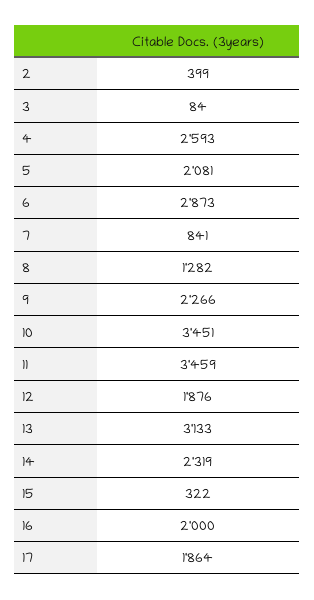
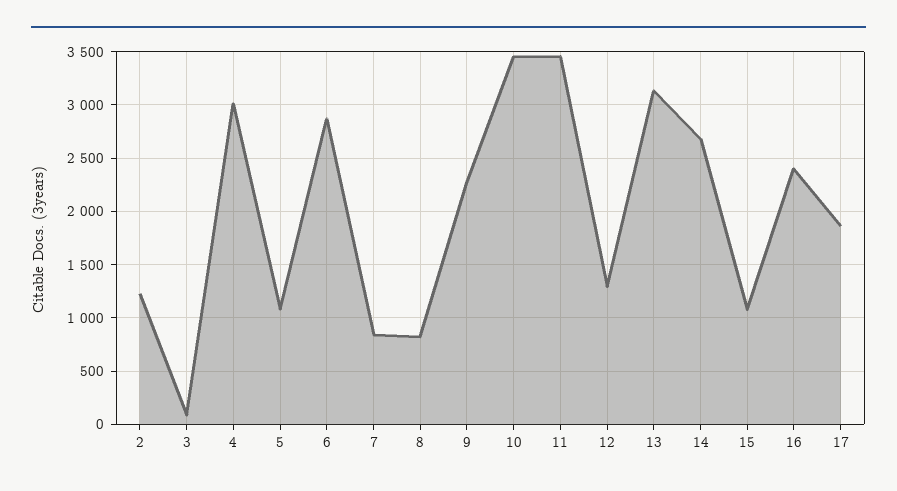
  {
-   "2": 399,
+   "2": 1200,
    "3": 84,
-   "4": 2593,
+   "4": 3000,
-   "5": 2081,
+   "5": 1100,
    "6": 2873,
    "7": 841,
-   "8": 1282,
+   "8": 800,
    "9": 2266,
    "10": 3451,
    "11": 3459,
-   "12": 1876,
+   "12": 1300,
    "13": 3133,
-   "14": 2319,
+   "14": 2700,
-   "15": 322,
+   "15": 1100,
-   "16": 2000,
+   "16": 2400,
    "17": 1864
  }

